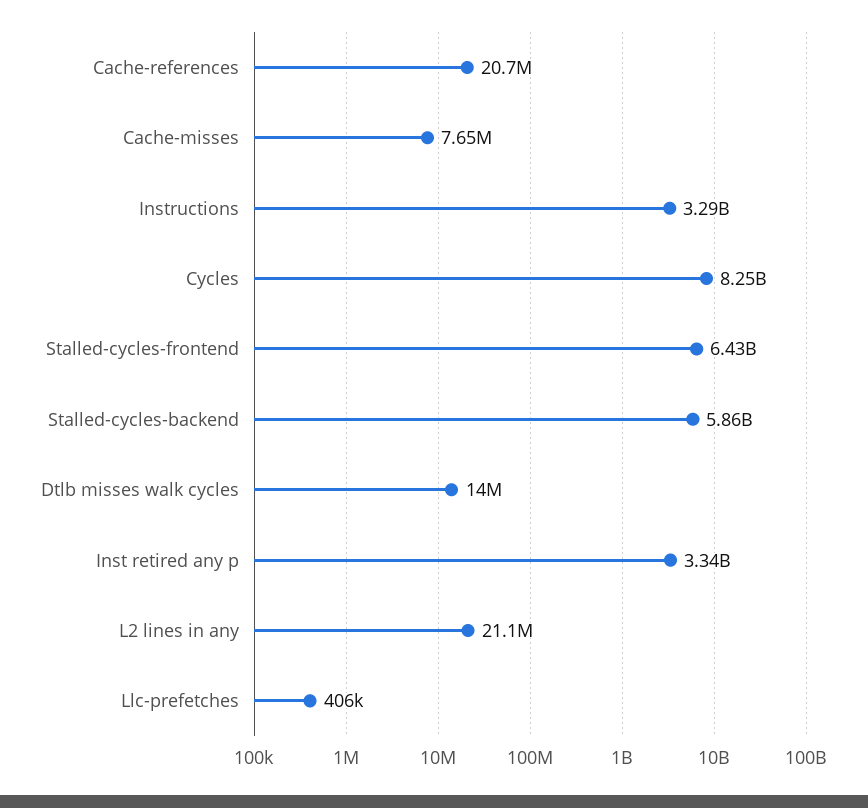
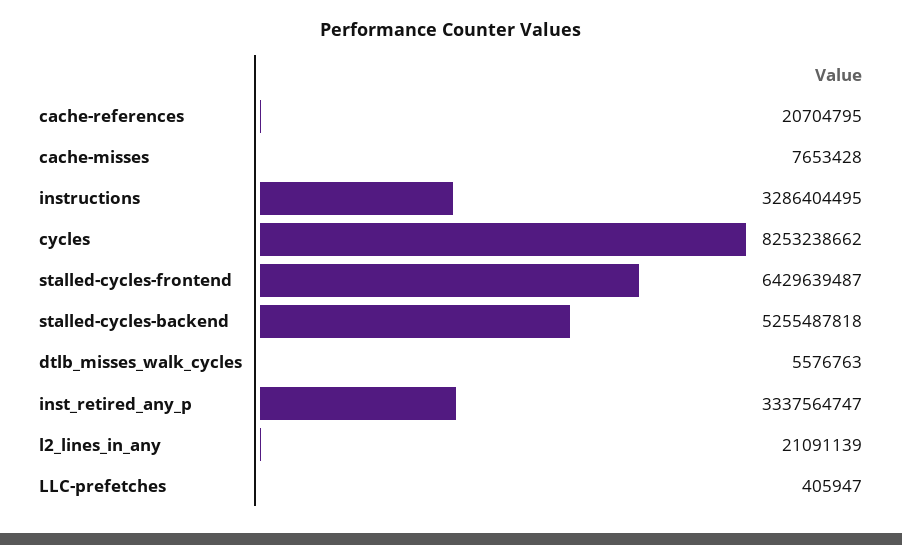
  {
    "Cache-references": 20704795,
    "Cache-misses": 7653428,
    "Instructions": 3286404495,
    "Cycles": 8253238662,
    "Stalled-cycles-frontend": 6429639487,
-   "Stalled-cycles-backend": 5860000000,
+   "Stalled-cycles-backend": 5255487818,
-   "Dtlb misses walk cycles": 14000000,
+   "Dtlb misses walk cycles": 5576763,
    "Inst retired any p": 3337564747,
    "L2 lines in any": 21091139,
    "Llc-prefetches": 405947
  }

